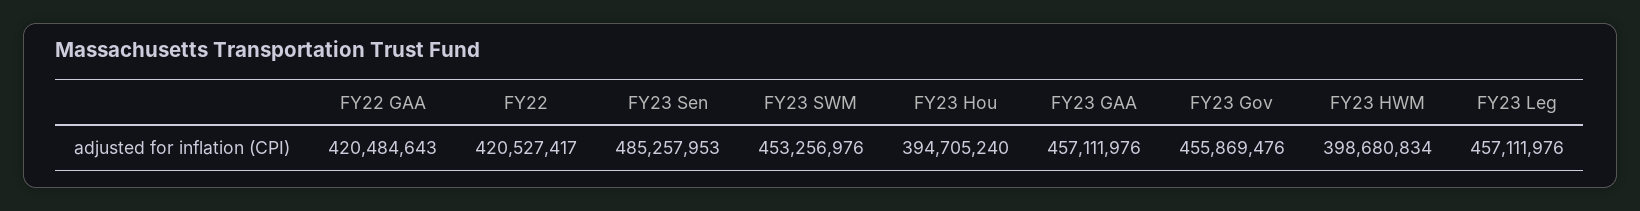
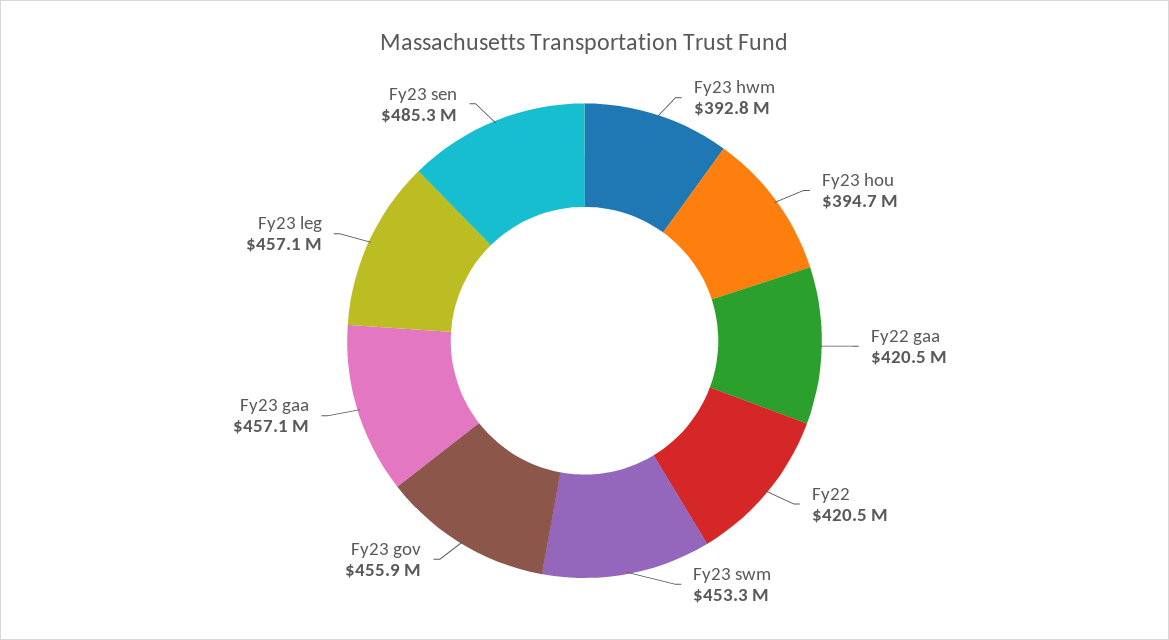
  {
    "FY22 GAA": 420484643,
    "FY22": 420527417,
    "FY23 Sen": 485257953,
    "FY23 SWM": 453256976,
    "FY23 Hou": 394705240,
    "FY23 GAA": 457111976,
    "FY23 Gov": 455869476,
-   "FY23 HWM": 398680834,
+   "FY23 HWM": 392800000,
    "FY23 Leg": 457111976
  }

